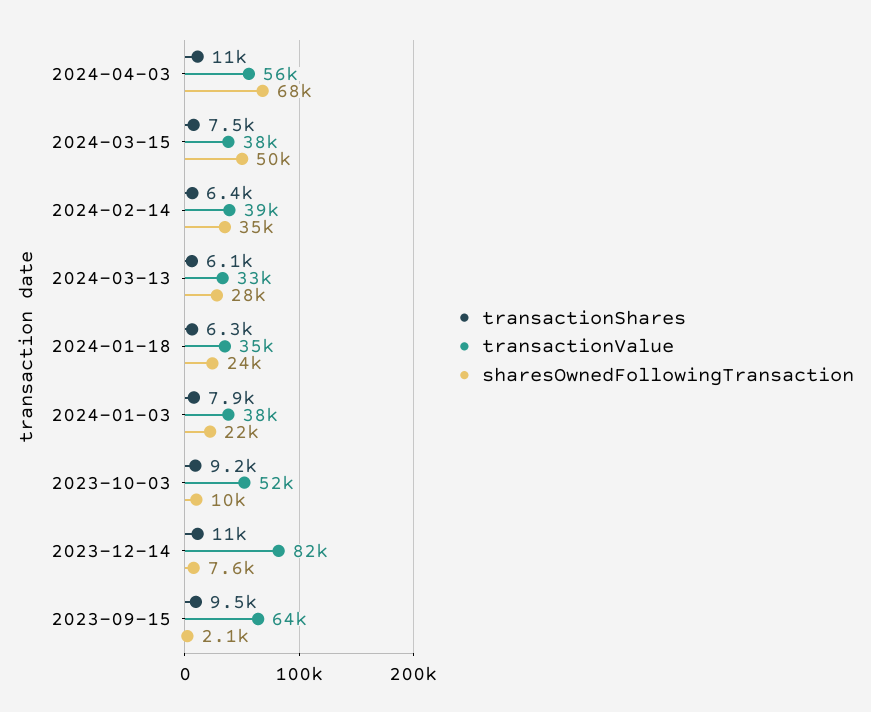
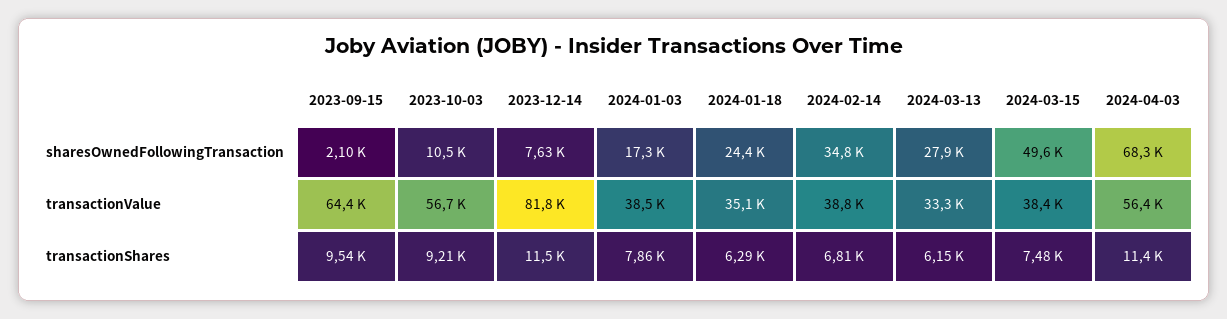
  {
    "transactionShares": {
      "2024-04-03": 11400,
      "2024-03-15": 7480,
-     "2024-02-14": 6400,
+     "2024-02-14": 6810,
      "2024-03-13": 6150,
      "2024-01-18": 6290,
      "2024-01-03": 7860,
      "2023-10-03": 9210,
      "2023-12-14": 11500,
      "2023-09-15": 9540
    },
    "transactionValue": {
      "2024-04-03": 56400,
      "2024-03-15": 38400,
      "2024-02-14": 38800,
      "2024-03-13": 33300,
      "2024-01-18": 35100,
      "2024-01-03": 38500,
-     "2023-10-03": 52000,
+     "2023-10-03": 56700,
      "2023-12-14": 81800,
      "2023-09-15": 64400
    },
    "sharesOwnedFollowingTransaction": {
      "2024-04-03": 68300,
      "2024-03-15": 49600,
      "2024-02-14": 34800,
      "2024-03-13": 27900,
      "2024-01-18": 24400,
-     "2024-01-03": 22000,
+     "2024-01-03": 17300,
      "2023-10-03": 10500,
      "2023-12-14": 7630,
      "2023-09-15": 2100
    }
  }

